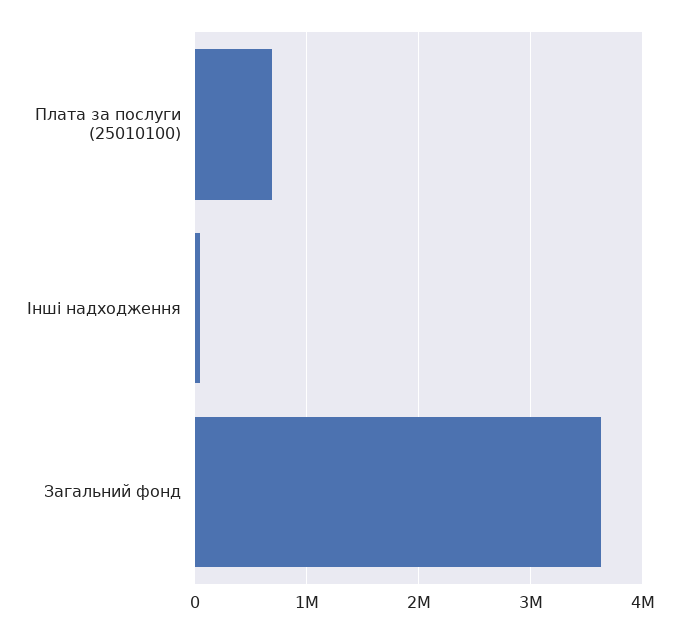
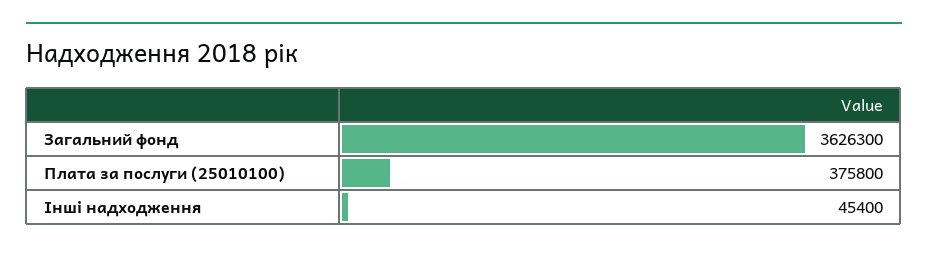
  {
-   "Плата за послуги (25010100)": 700000,
+   "Плата за послуги (25010100)": 375800,
    "Інші надходження": 45400,
    "Загальний фонд": 3626300
  }

